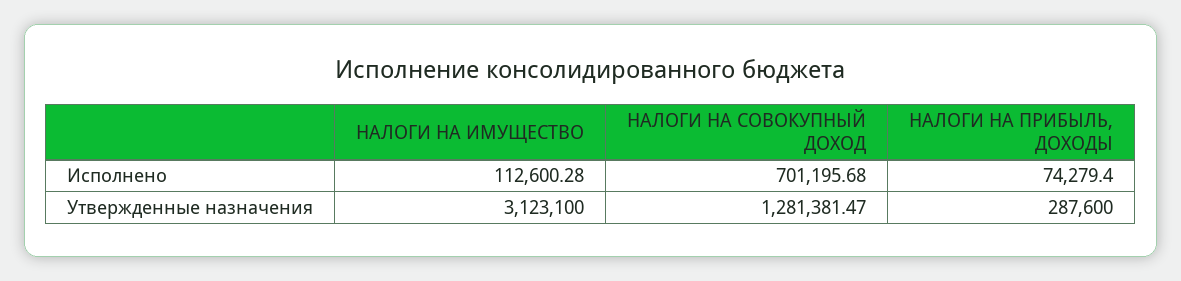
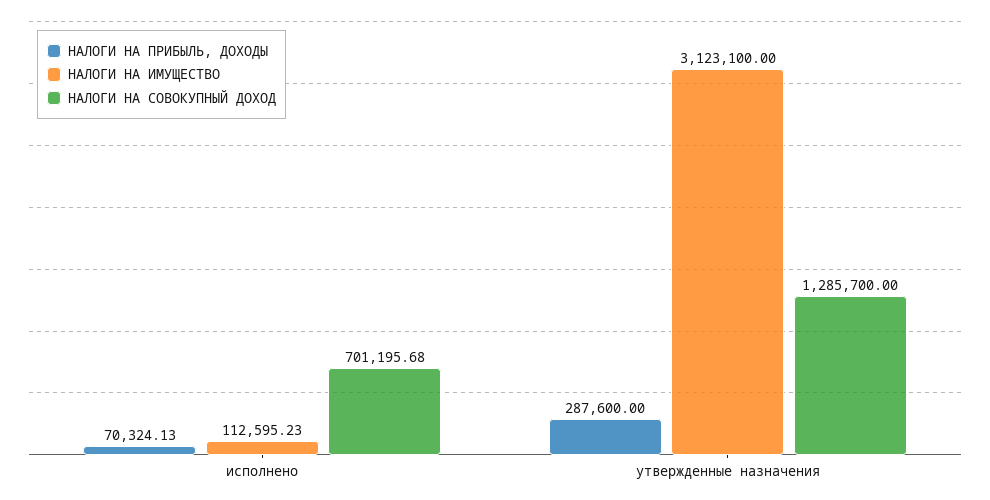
  {
    "НАЛОГИ НА ИМУЩЕСТВО": {
-     "Исполнено": 112600.28,
+     "Исполнено": 112595.23,
      "Утвержденные назначения": 3123100
    },
    "НАЛОГИ НА СОВОКУПНЫЙ ДОХОД": {
      "Исполнено": 701195.68,
-     "Утвержденные назначения": 1281381.47
+     "Утвержденные назначения": 1285700
    },
    "НАЛОГИ НА ПРИБЫЛЬ, ДОХОДЫ": {
-     "Исполнено": 74279.4,
+     "Исполнено": 70324.13,
      "Утвержденные назначения": 287600
    }
  }

